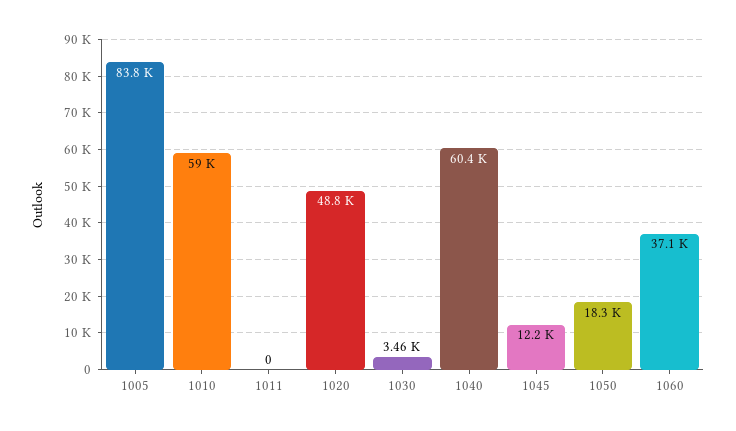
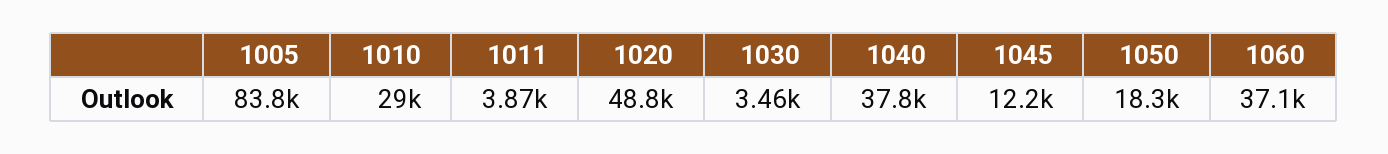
  {
    "1005": 83800,
-   "1010": 59000,
+   "1010": 29000,
-   "1011": 0,
+   "1011": 3870,
    "1020": 48800,
    "1030": 3460,
-   "1040": 60400,
+   "1040": 37800,
    "1045": 12200,
    "1050": 18300,
    "1060": 37100
  }

